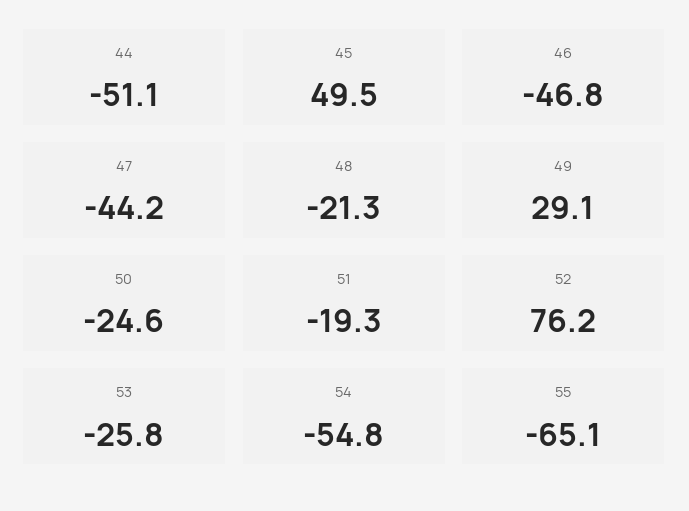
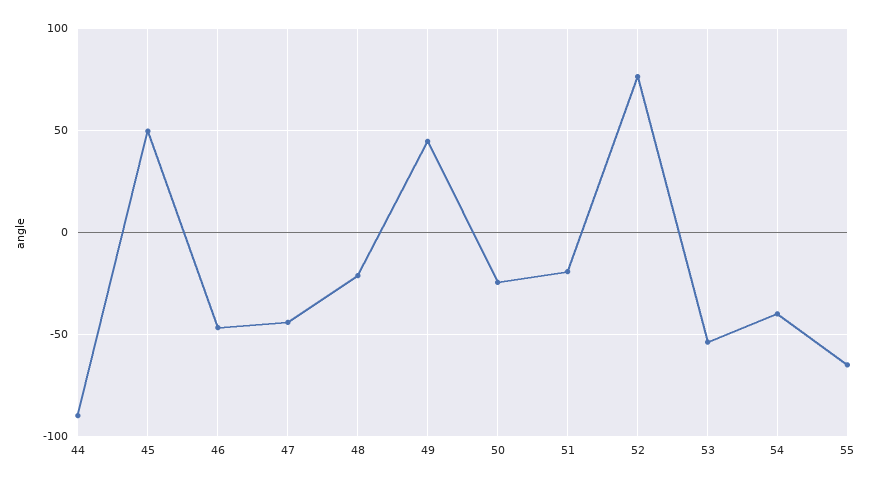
  {
-   "44": -51.1,
+   "44": -90,
    "45": 49.5,
    "46": -46.8,
    "47": -44.2,
    "48": -21.3,
-   "49": 29.1,
+   "49": 45,
    "50": -24.6,
    "51": -19.3,
    "52": 76.2,
-   "53": -25.8,
+   "53": -55,
-   "54": -54.8,
+   "54": -40,
    "55": -65.1
  }

